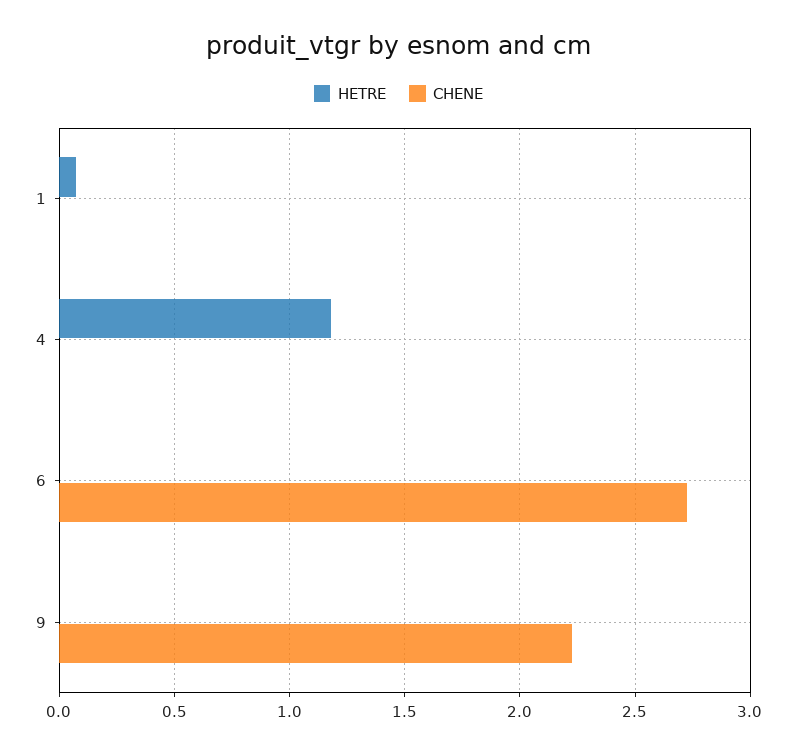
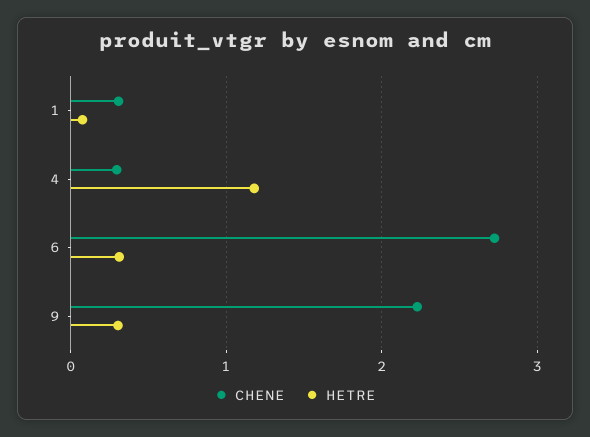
  {
    "HETRE": {
      "1": 0.05,
      "4": 1.2,
-     "6": 0,
+     "6": 0.3,
-     "9": 0
+     "9": 0.3
    },
    "CHENE": {
-     "1": 0,
+     "1": 0.3,
-     "4": 0,
+     "4": 0.3,
      "6": 2.75,
      "9": 2.25
    }
  }

